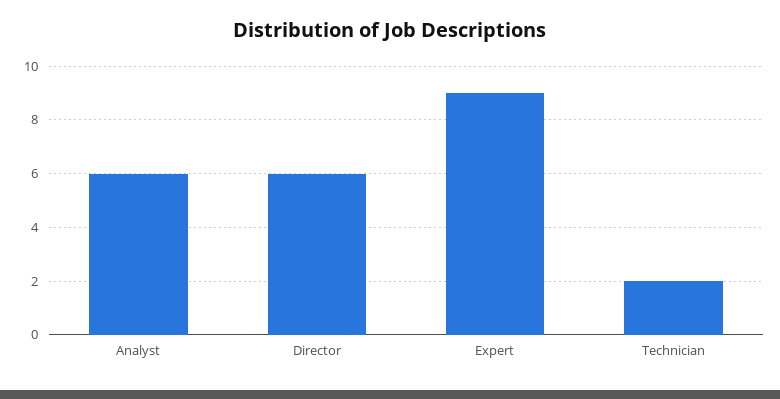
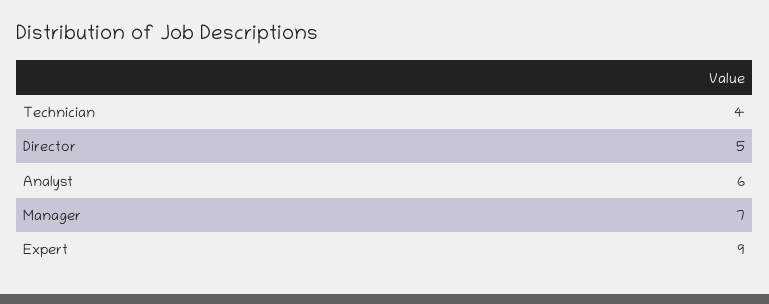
  {
    "Analyst": 6,
-   "Director": 6,
+   "Director": 5,
    "Expert": 9,
-   "Technician": 2
+   "Technician": 4,
+   "Manager": 7
  }

